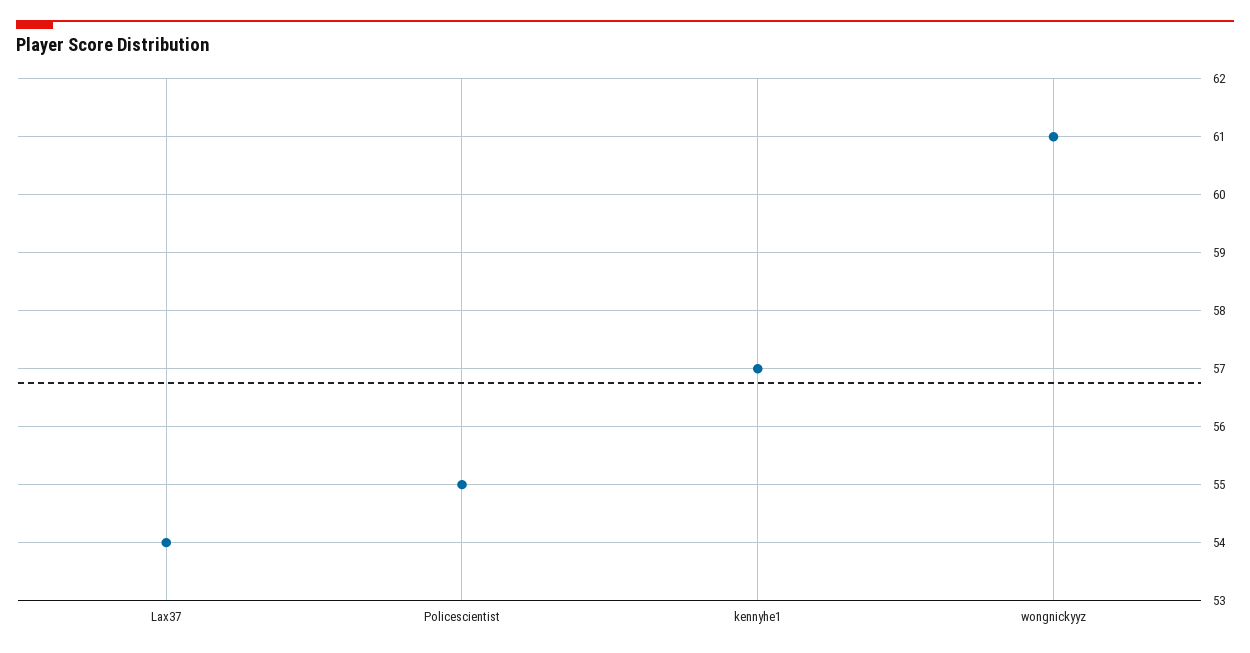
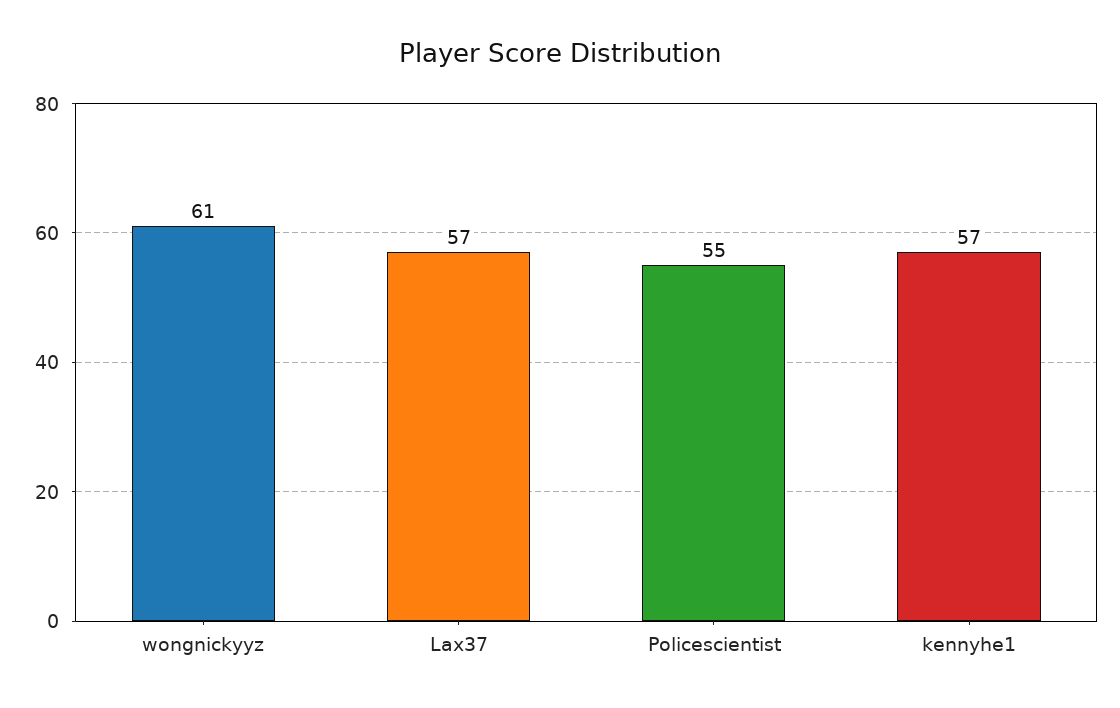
  {
-   "Lax37": 54,
+   "Lax37": 57,
    "Policescientist": 55,
    "kennyhe1": 57,
    "wongnickyyz": 61
  }

